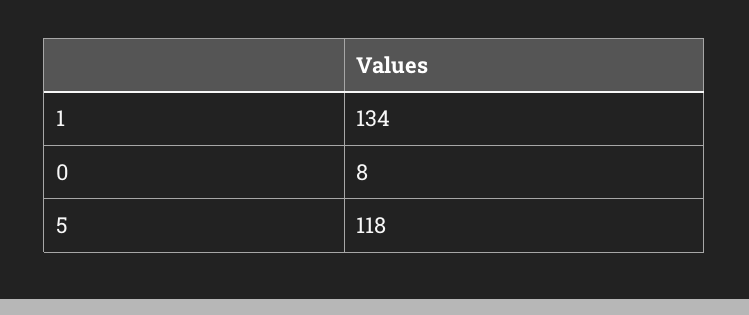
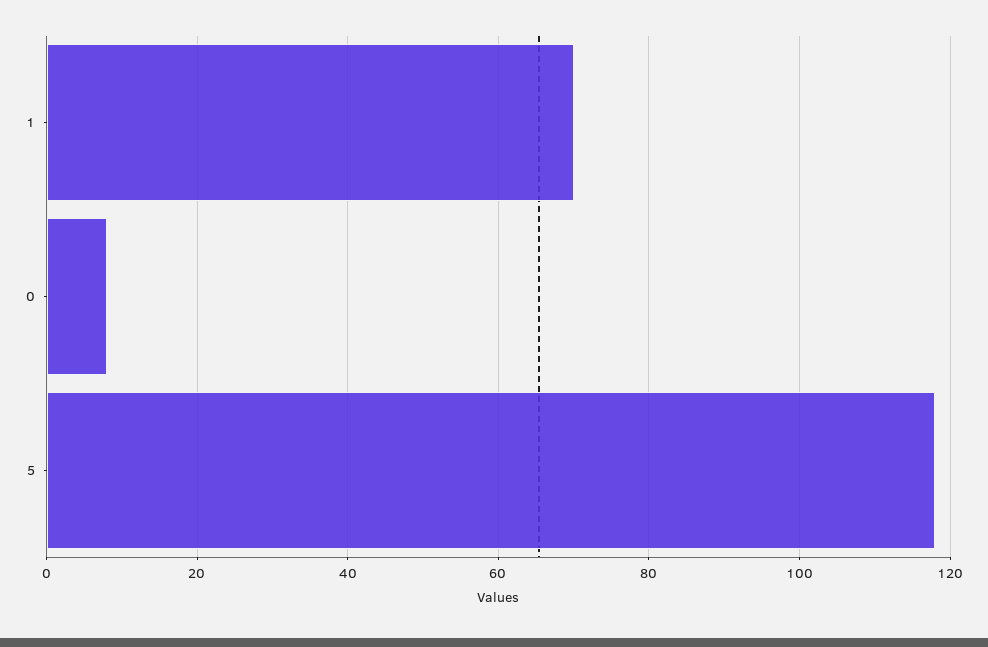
  {
-   "1": 134,
+   "1": 70,
    "0": 8,
    "5": 118
  }

